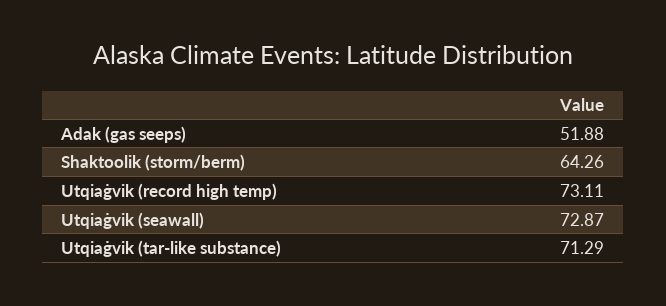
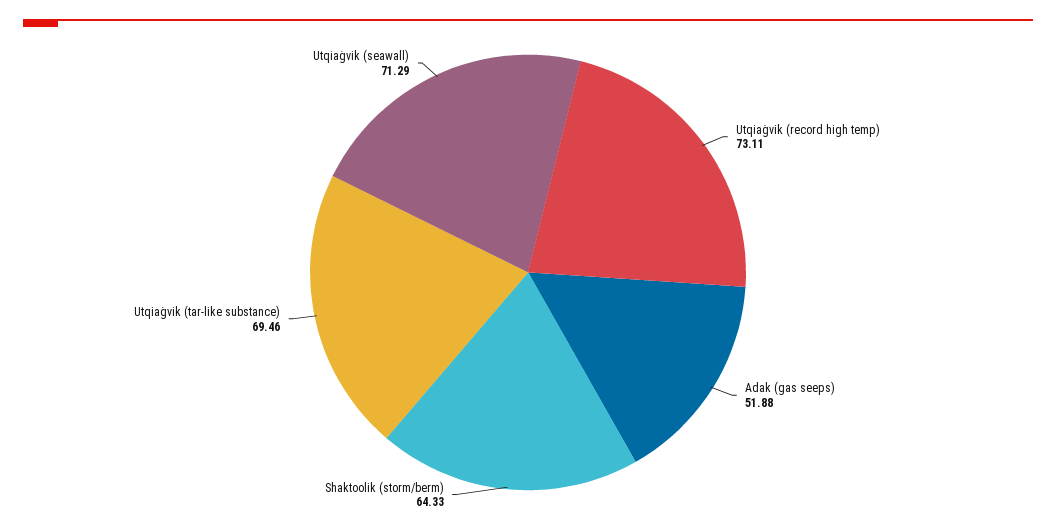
  {
    "Adak (gas seeps)": 51.88,
-   "Shaktoolik (storm/berm)": 64.26,
+   "Shaktoolik (storm/berm)": 64.33,
    "Utqiaġvik (record high temp)": 73.11,
-   "Utqiaġvik (seawall)": 72.87,
+   "Utqiaġvik (seawall)": 71.29,
-   "Utqiaġvik (tar-like substance)": 71.29
+   "Utqiaġvik (tar-like substance)": 69.46
  }

